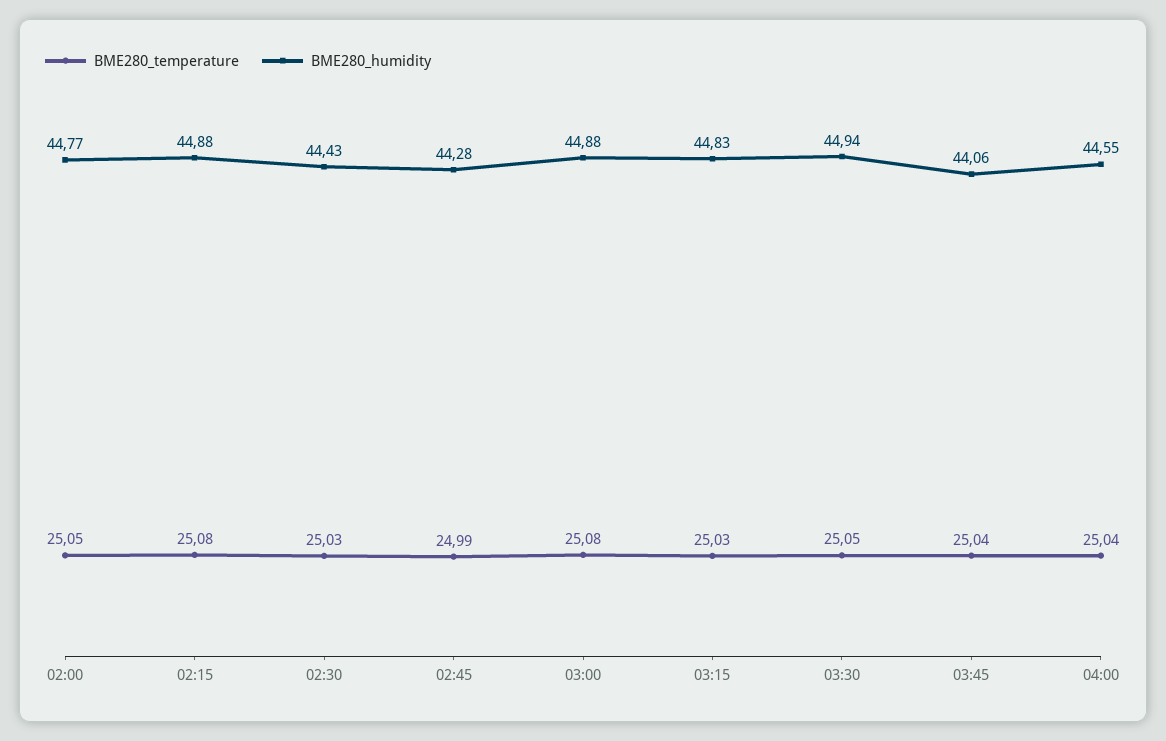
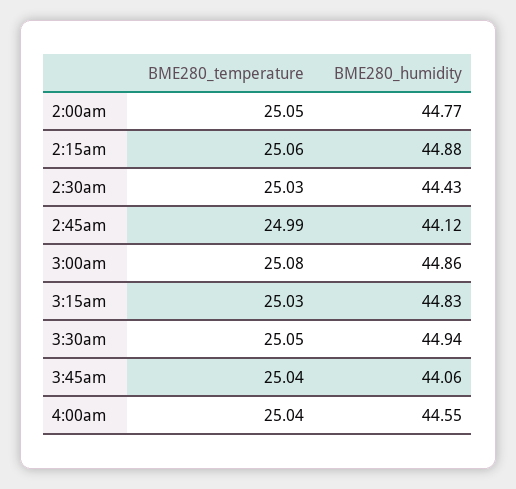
  {
    "BME280_temperature": {
      "02:00": 25.05,
-     "02:15": 25.08,
+     "02:15": 25.06,
      "02:30": 25.03,
      "02:45": 24.99,
      "03:00": 25.08,
      "03:15": 25.03,
      "03:30": 25.05,
      "03:45": 25.04,
      "04:00": 25.04
    },
    "BME280_humidity": {
      "02:00": 44.77,
      "02:15": 44.88,
      "02:30": 44.43,
-     "02:45": 44.28,
+     "02:45": 44.12,
-     "03:00": 44.88,
+     "03:00": 44.86,
      "03:15": 44.83,
      "03:30": 44.94,
      "03:45": 44.06,
      "04:00": 44.55
    }
  }

